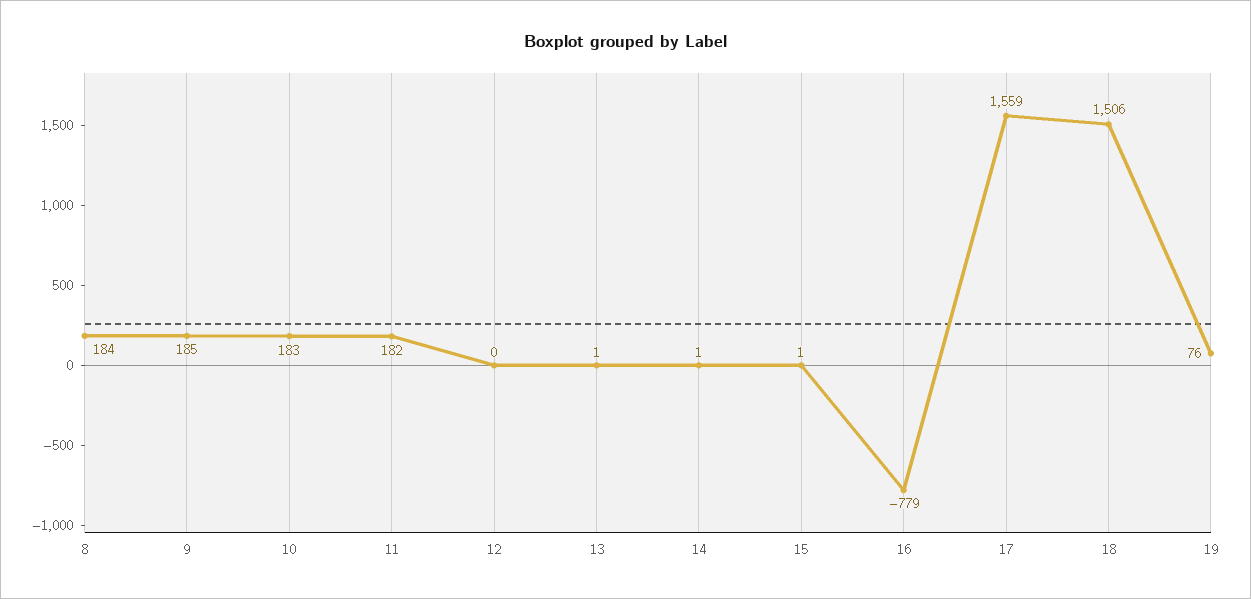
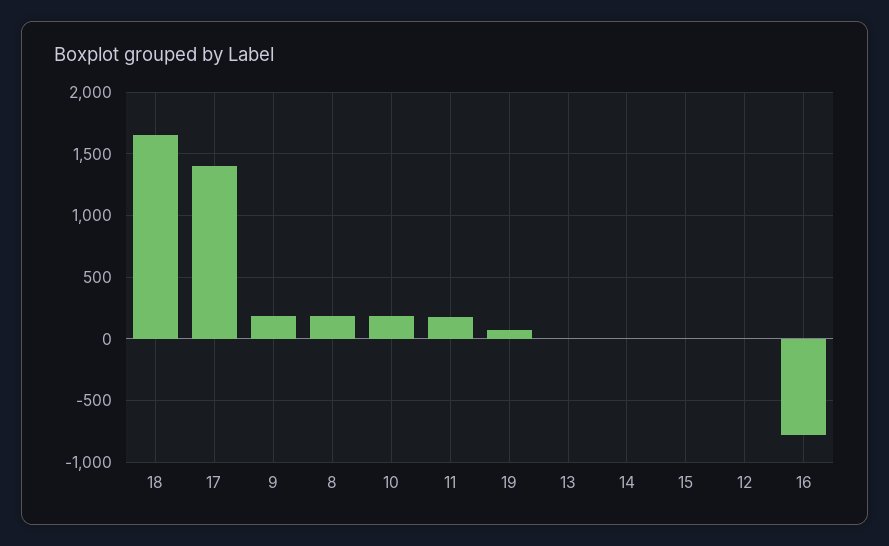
  {
    "8": 184,
    "9": 185,
    "10": 183,
    "11": 182,
    "12": 0,
    "13": 1,
    "14": 1,
    "15": 1,
    "16": -779,
-   "17": 1559,
+   "17": 1400,
-   "18": 1506,
+   "18": 1650,
    "19": 76
  }

